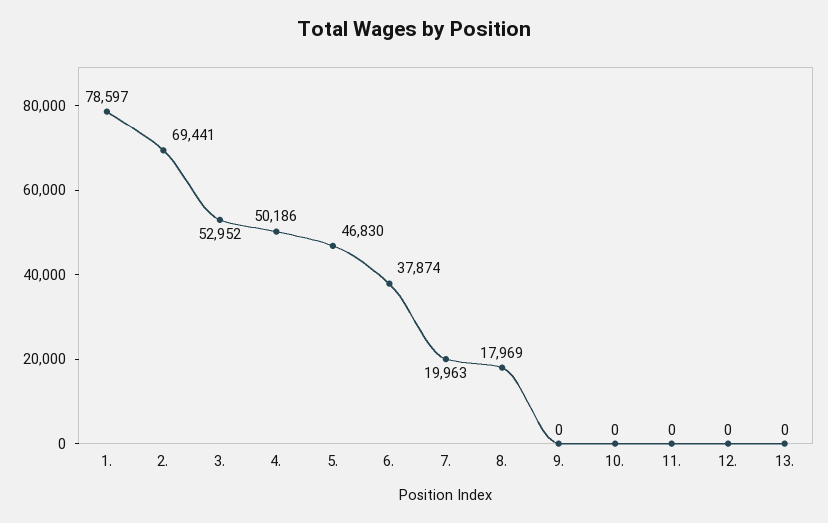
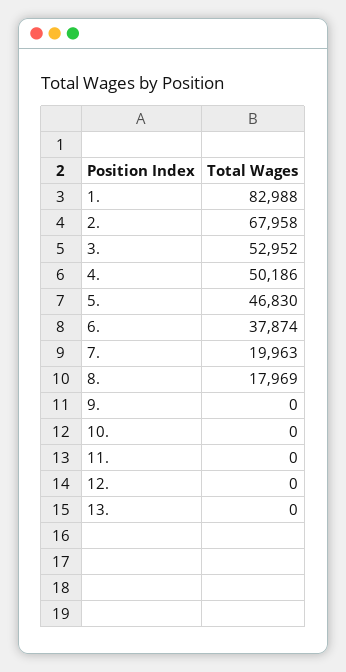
  {
-   "1.": 78597,
+   "1.": 82988,
-   "2.": 69441,
+   "2.": 67958,
    "3.": 52952,
    "4.": 50186,
    "5.": 46830,
    "6.": 37874,
    "7.": 19963,
    "8.": 17969,
    "9.": 0,
    "10.": 0,
    "11.": 0,
    "12.": 0,
    "13.": 0
  }

